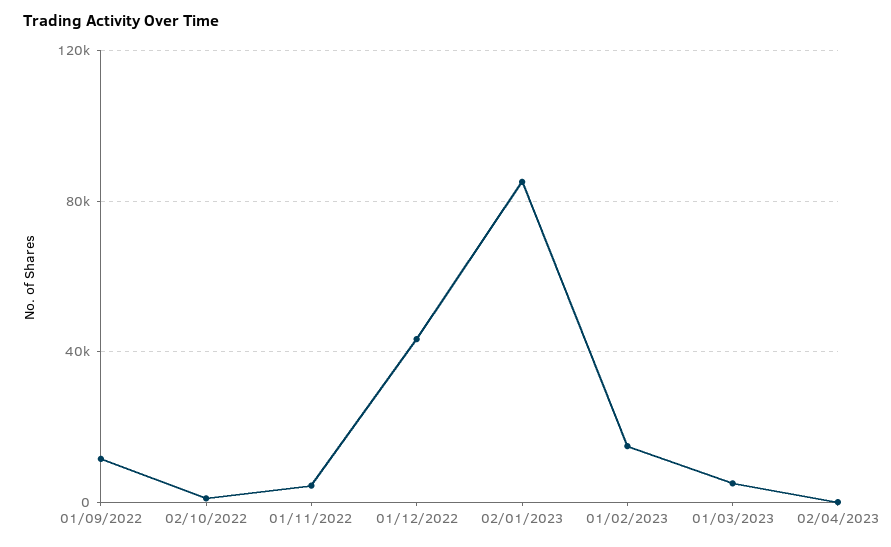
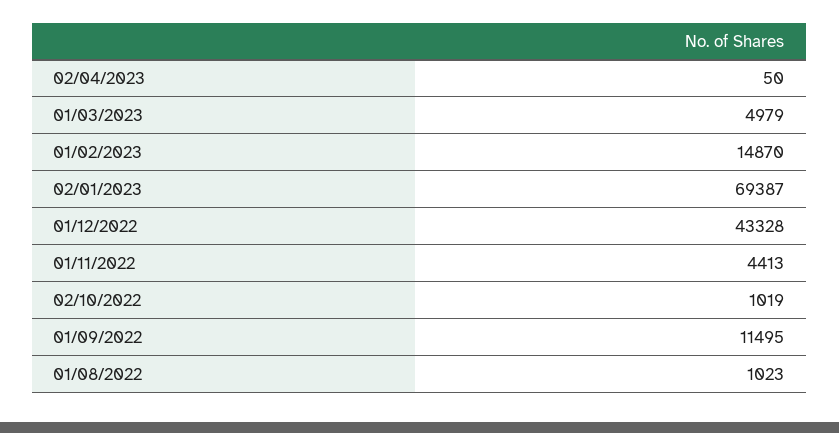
  {
    "01/09/2022": 11495,
    "02/10/2022": 1019,
    "01/11/2022": 4413,
    "01/12/2022": 43328,
-   "02/01/2023": 85000,
+   "02/01/2023": 69387,
    "01/02/2023": 14870,
    "01/03/2023": 4979,
-   "02/04/2023": 50
+   "02/04/2023": 50,
+   "01/08/2022": 1023
  }

